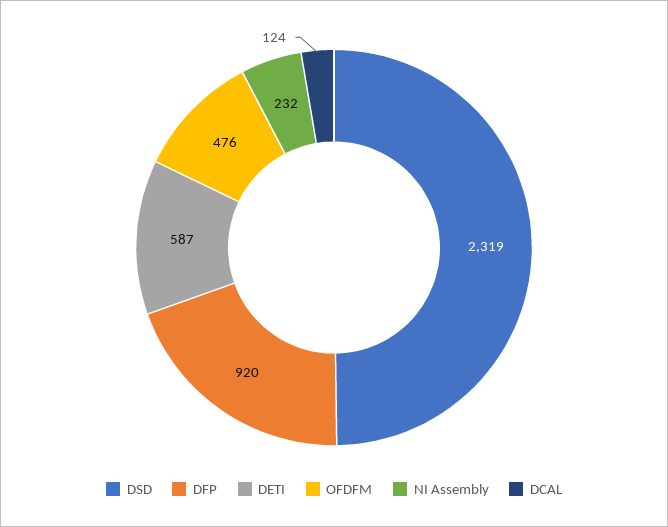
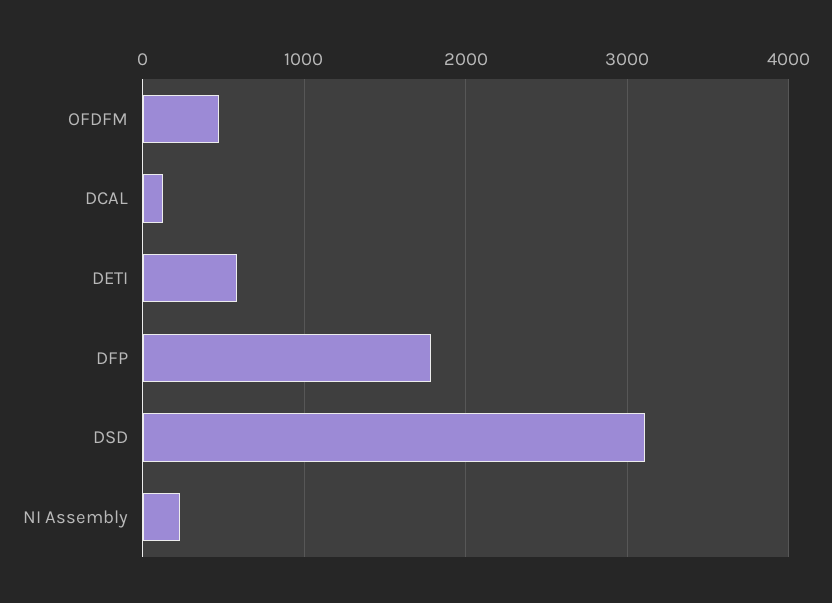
  {
-   "DSD": 2319,
+   "DSD": 3100,
-   "DFP": 920,
+   "DFP": 1800,
    "DETI": 587,
    "OFDFM": 476,
    "NI Assembly": 232,
    "DCAL": 124
  }

